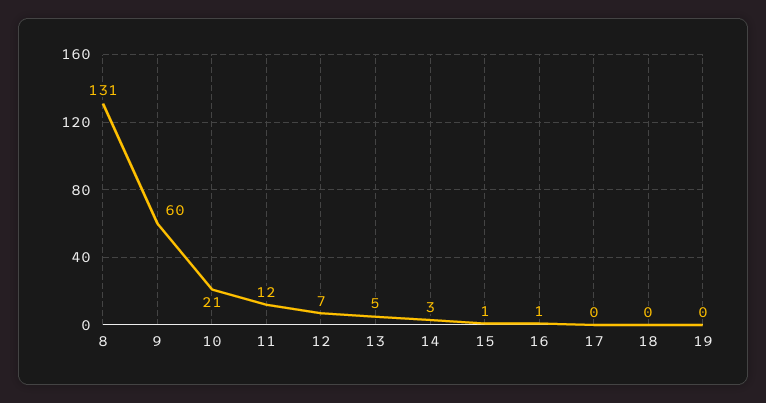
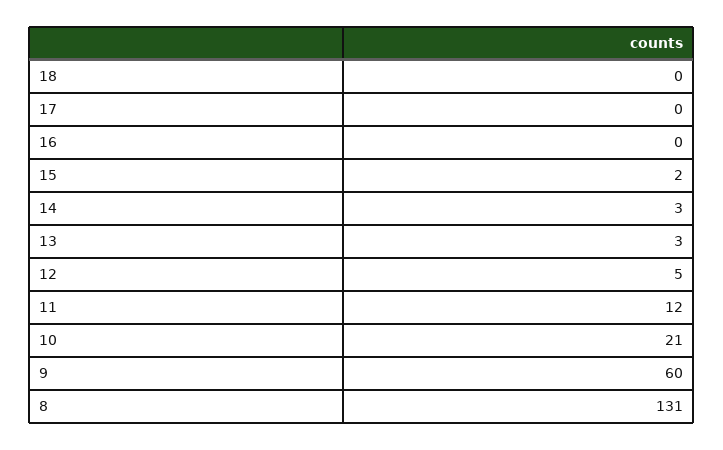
  {
    "8": 131,
    "9": 60,
    "10": 21,
    "11": 12,
-   "12": 7,
+   "12": 5,
-   "13": 5,
+   "13": 3,
    "14": 3,
-   "15": 1,
+   "15": 2,
-   "16": 1,
+   "16": 0,
    "17": 0,
-   "18": 0,
+   "18": 0
-   "19": 0
  }

